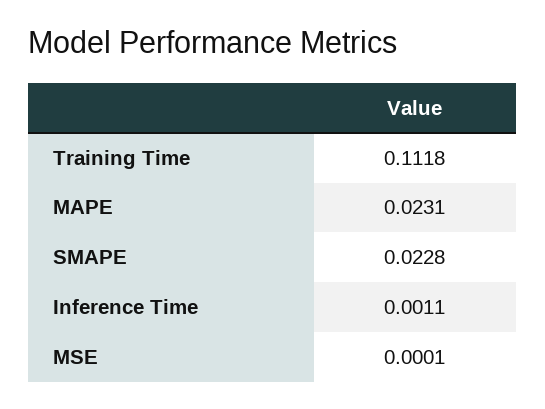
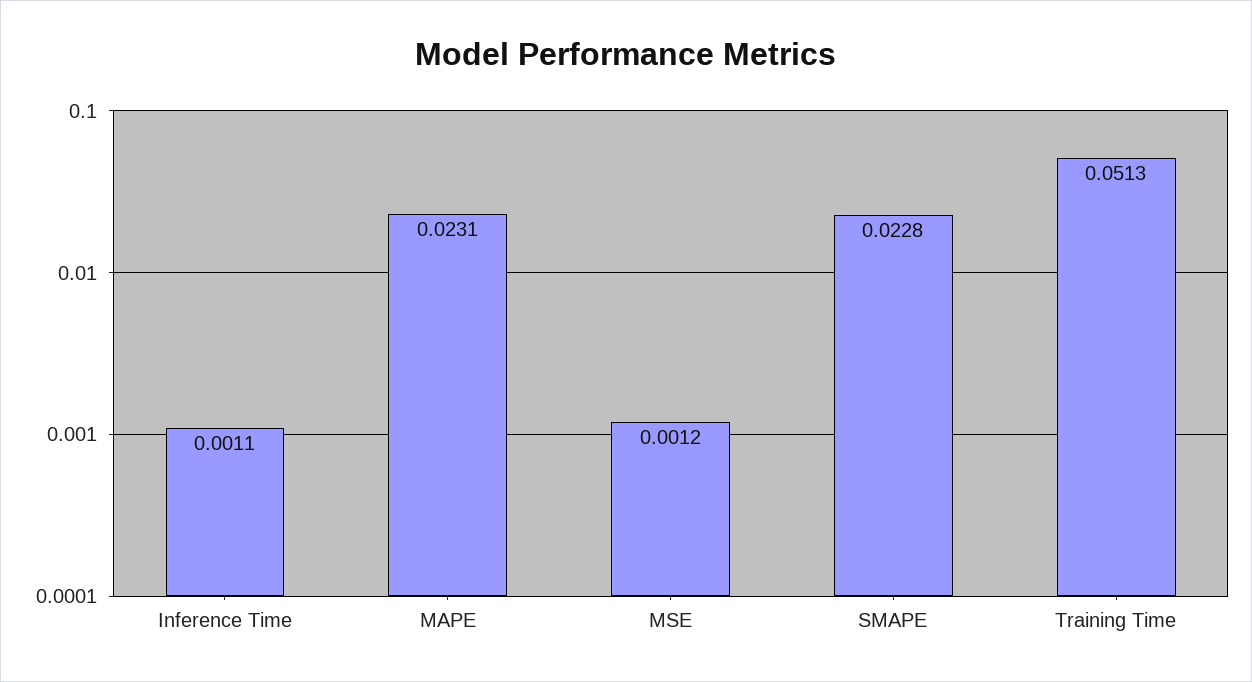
  {
-   "Training Time": 0.1118,
+   "Training Time": 0.0513,
    "MAPE": 0.0231,
    "SMAPE": 0.0228,
    "Inference Time": 0.0011,
-   "MSE": 0.0001
+   "MSE": 0.0012
  }

